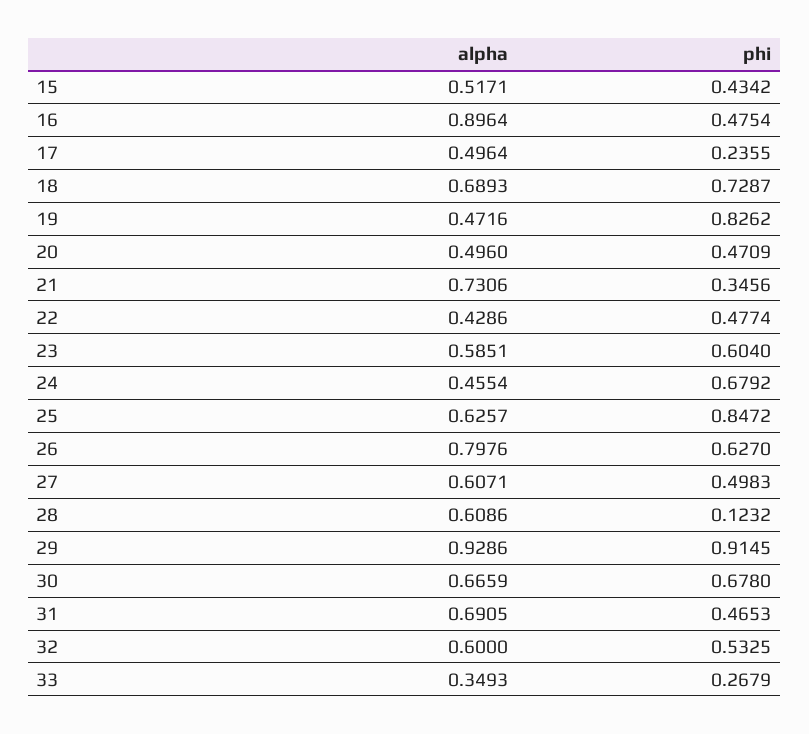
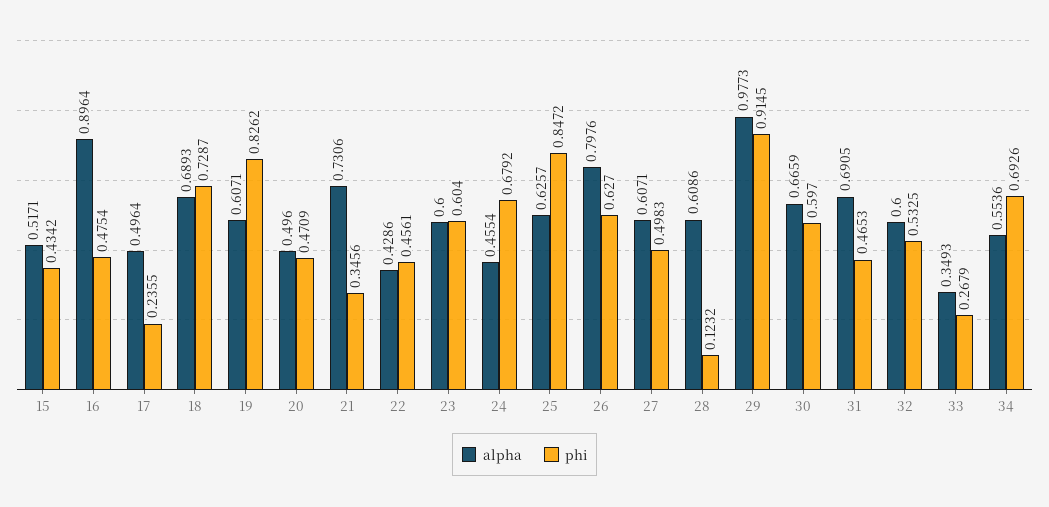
  {
    "alpha": {
      "15": 0.5171,
      "16": 0.8964,
      "17": 0.4964,
      "18": 0.6893,
-     "19": 0.4716,
+     "19": 0.6071,
      "20": 0.496,
      "21": 0.7306,
      "22": 0.4286,
-     "23": 0.5851,
+     "23": 0.6,
      "24": 0.4554,
      "25": 0.6257,
      "26": 0.7976,
      "27": 0.6071,
      "28": 0.6086,
-     "29": 0.9286,
+     "29": 0.9773,
      "30": 0.6659,
      "31": 0.6905,
      "32": 0.6,
-     "33": 0.3493
+     "33": 0.3493,
+     "34": 0.5536
    },
    "phi": {
      "15": 0.4342,
      "16": 0.4754,
      "17": 0.2355,
      "18": 0.7287,
      "19": 0.8262,
      "20": 0.4709,
      "21": 0.3456,
-     "22": 0.4774,
+     "22": 0.4561,
      "23": 0.604,
      "24": 0.6792,
      "25": 0.8472,
      "26": 0.627,
      "27": 0.4983,
      "28": 0.1232,
      "29": 0.9145,
-     "30": 0.678,
+     "30": 0.597,
      "31": 0.4653,
      "32": 0.5325,
-     "33": 0.2679
+     "33": 0.2679,
+     "34": 0.6926
    }
  }

